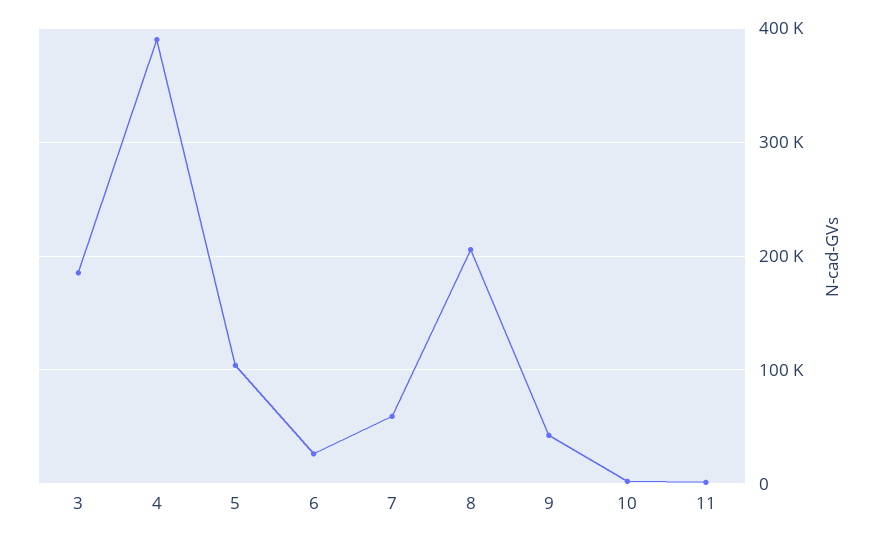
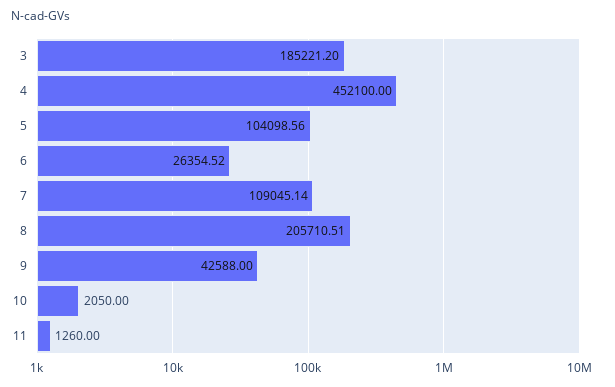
  {
    "3": 185221.2,
-   "4": 390000,
+   "4": 452100,
    "5": 104098.56,
    "6": 26354.52,
-   "7": 60000,
+   "7": 109045.14,
    "8": 205710.51,
    "9": 42588,
    "10": 2050,
    "11": 1260
  }

